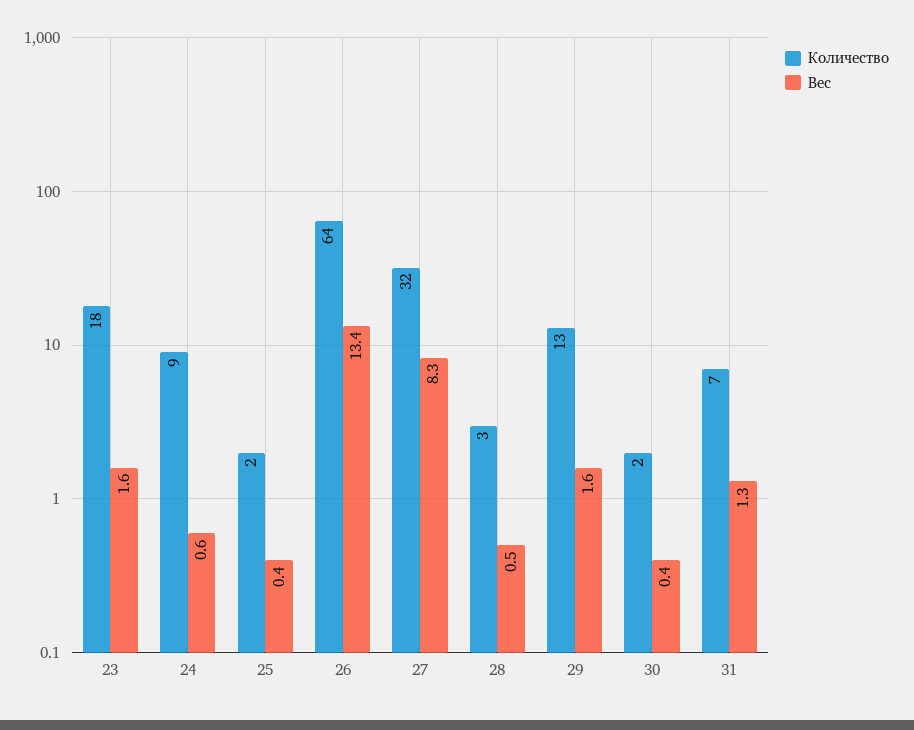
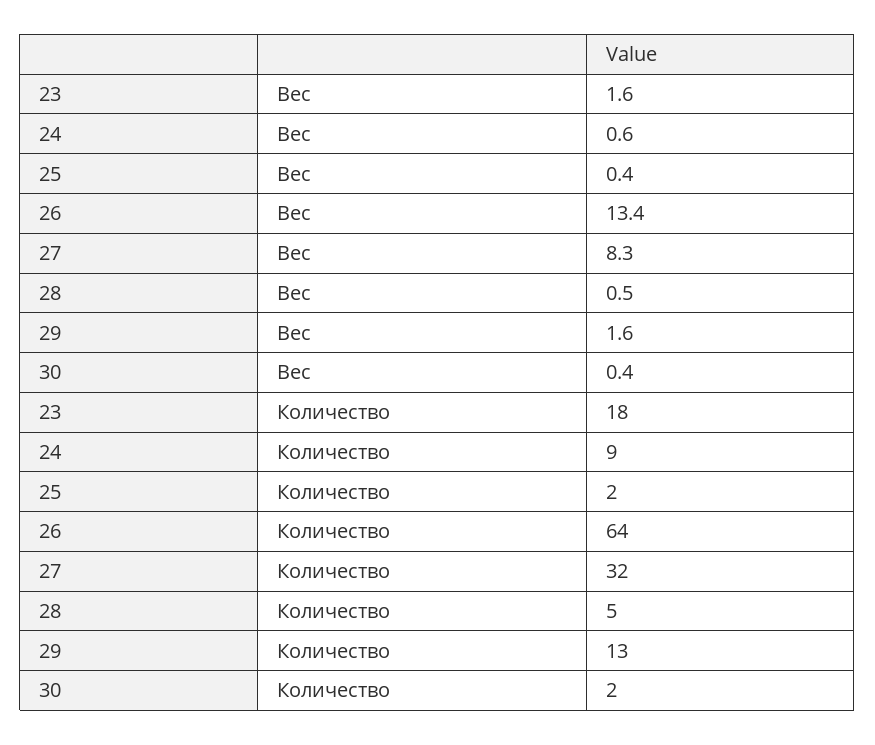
  {
    "Количество": {
      "23": 18,
      "24": 9,
      "25": 2,
      "26": 64,
      "27": 32,
-     "28": 3,
+     "28": 5,
      "29": 13,
-     "30": 2,
+     "30": 2
-     "31": 7
    },
    "Вес": {
      "23": 1.6,
      "24": 0.6,
      "25": 0.4,
      "26": 13.4,
      "27": 8.3,
      "28": 0.5,
      "29": 1.6,
-     "30": 0.4,
+     "30": 0.4
-     "31": 1.3
    }
  }

